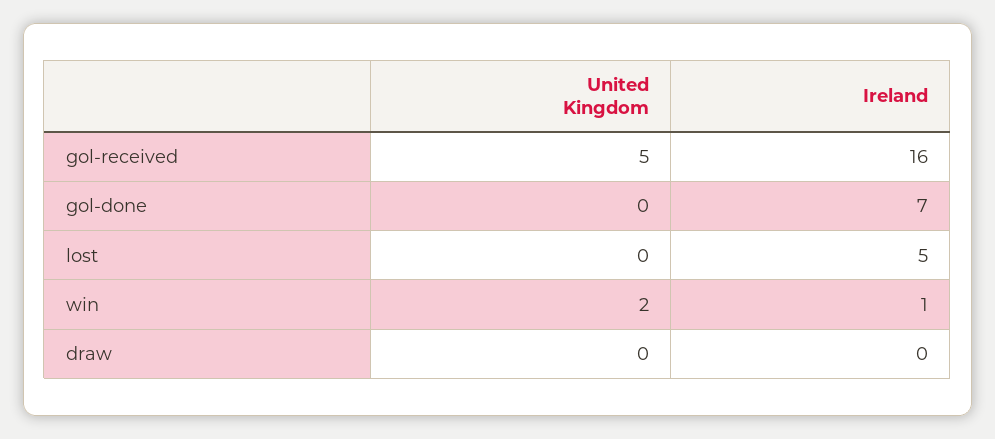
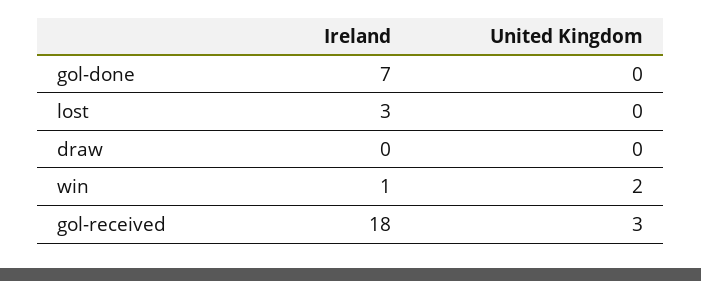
  {
    "United Kingdom": {
-     "gol-received": 5,
+     "gol-received": 3,
      "gol-done": 0,
      "lost": 0,
      "win": 2,
      "draw": 0
    },
    "Ireland": {
-     "gol-received": 16,
+     "gol-received": 18,
      "gol-done": 7,
-     "lost": 5,
+     "lost": 3,
      "win": 1,
      "draw": 0
    }
  }

